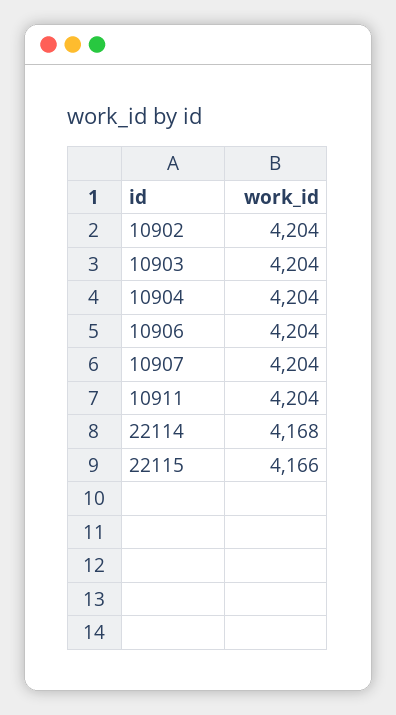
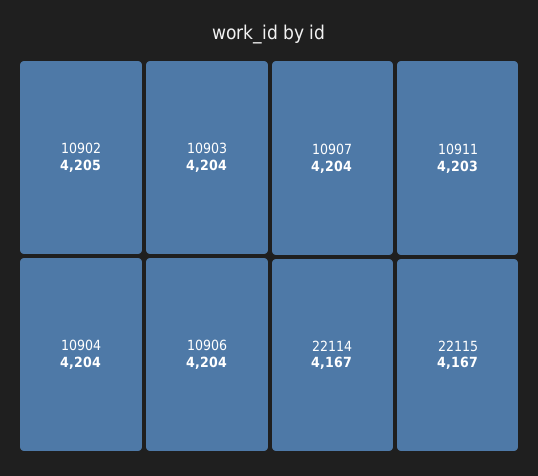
  {
-   "10902": 4204,
+   "10902": 4205,
    "10903": 4204,
    "10904": 4204,
    "10906": 4204,
    "10907": 4204,
-   "10911": 4204,
+   "10911": 4203,
-   "22114": 4168,
+   "22114": 4167,
-   "22115": 4166
+   "22115": 4167
  }

